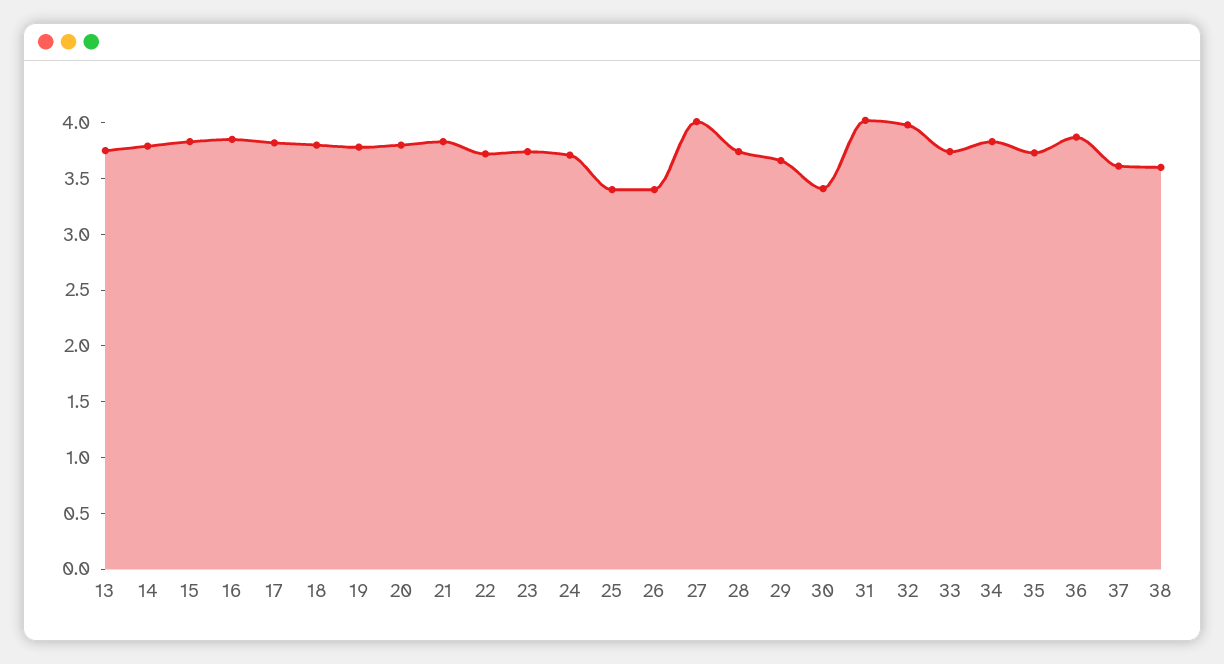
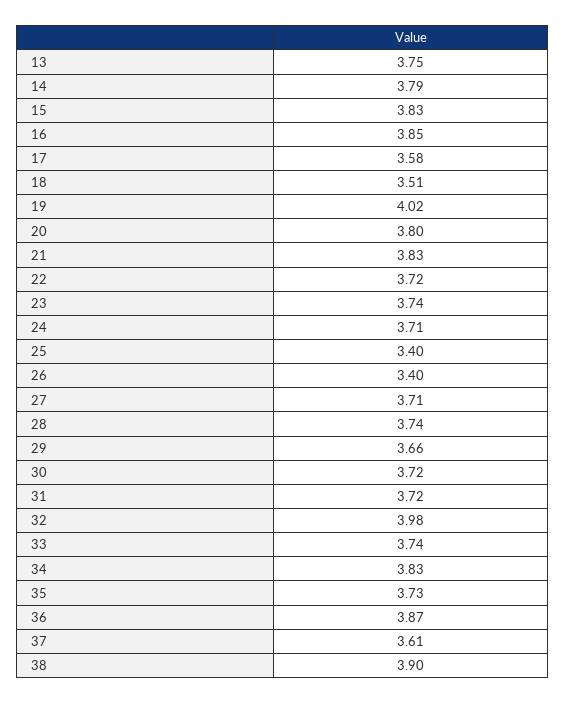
  {
    "13": 3.75,
    "14": 3.79,
    "15": 3.83,
    "16": 3.85,
-   "17": 3.8,
+   "17": 3.58,
-   "18": 3.8,
+   "18": 3.51,
-   "19": 3.8,
+   "19": 4.02,
    "20": 3.8,
    "21": 3.83,
    "22": 3.72,
    "23": 3.74,
    "24": 3.71,
    "25": 3.4,
    "26": 3.4,
-   "27": 4,
+   "27": 3.71,
    "28": 3.74,
    "29": 3.66,
-   "30": 3.4,
+   "30": 3.72,
-   "31": 4,
+   "31": 3.72,
    "32": 3.98,
    "33": 3.74,
    "34": 3.83,
    "35": 3.73,
    "36": 3.87,
    "37": 3.61,
-   "38": 3.6
+   "38": 3.9
  }

